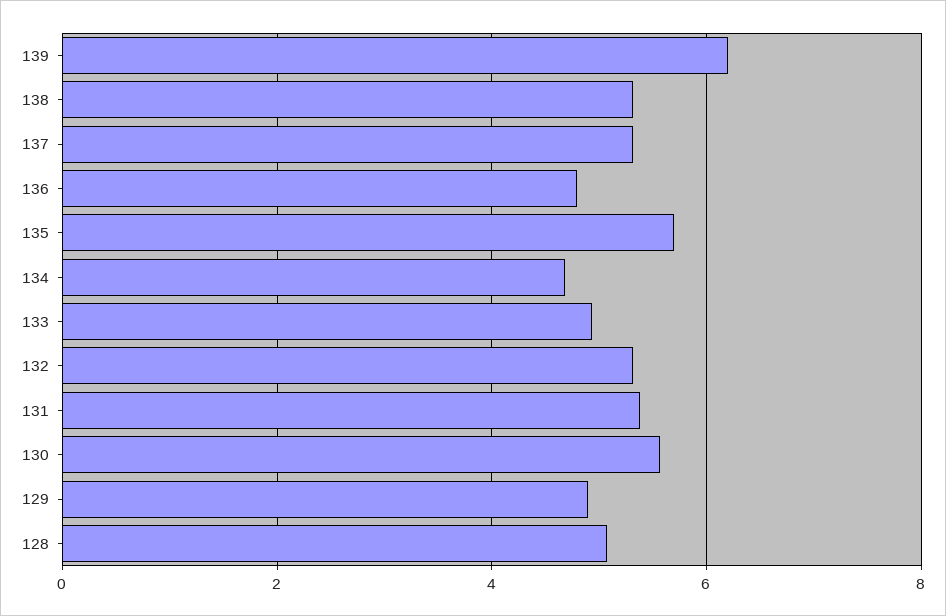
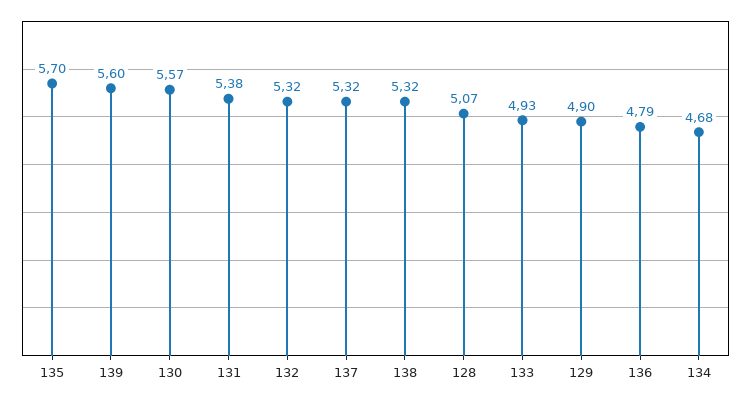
  {
-   "139": 6.2,
+   "139": 5.6,
    "138": 5.32,
    "137": 5.32,
    "136": 4.79,
    "135": 5.7,
    "134": 4.68,
    "133": 4.93,
    "132": 5.32,
    "131": 5.38,
    "130": 5.57,
    "129": 4.9,
    "128": 5.07
  }

